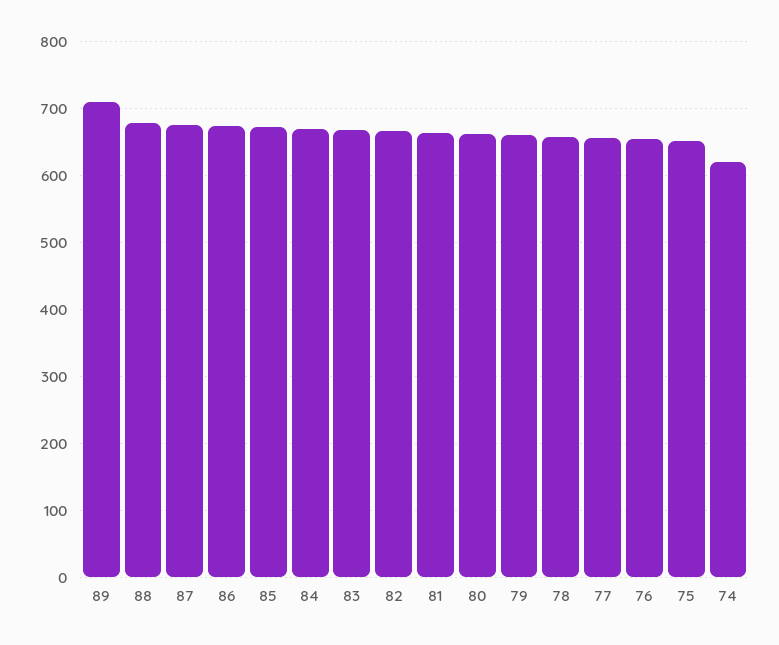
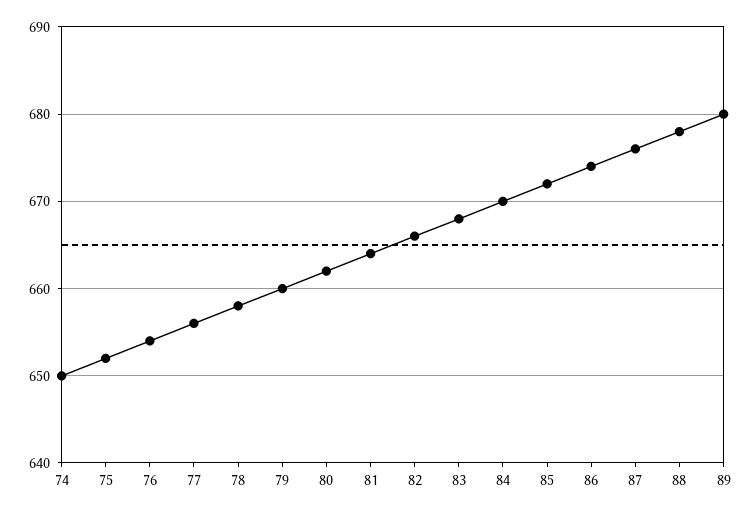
  {
-   "89": 710,
+   "89": 680,
    "88": 678,
    "87": 676,
    "86": 674,
    "85": 672,
    "84": 670,
    "83": 668,
    "82": 666,
    "81": 664,
    "80": 662,
    "79": 660,
    "78": 658,
    "77": 656,
    "76": 654,
    "75": 652,
-   "74": 620
+   "74": 650
  }

